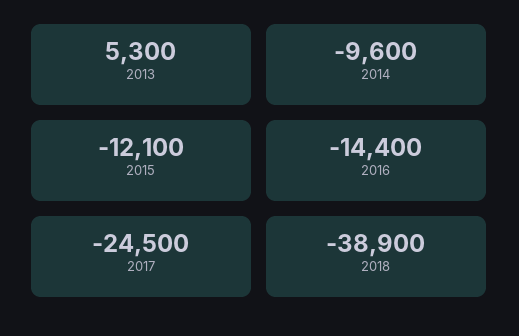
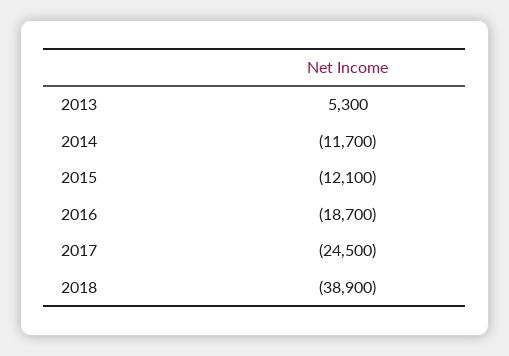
  {
    "2013": 5300,
-   "2014": -9600,
+   "2014": -11700,
    "2015": -12100,
-   "2016": -14400,
+   "2016": -18700,
    "2017": -24500,
    "2018": -38900
  }

